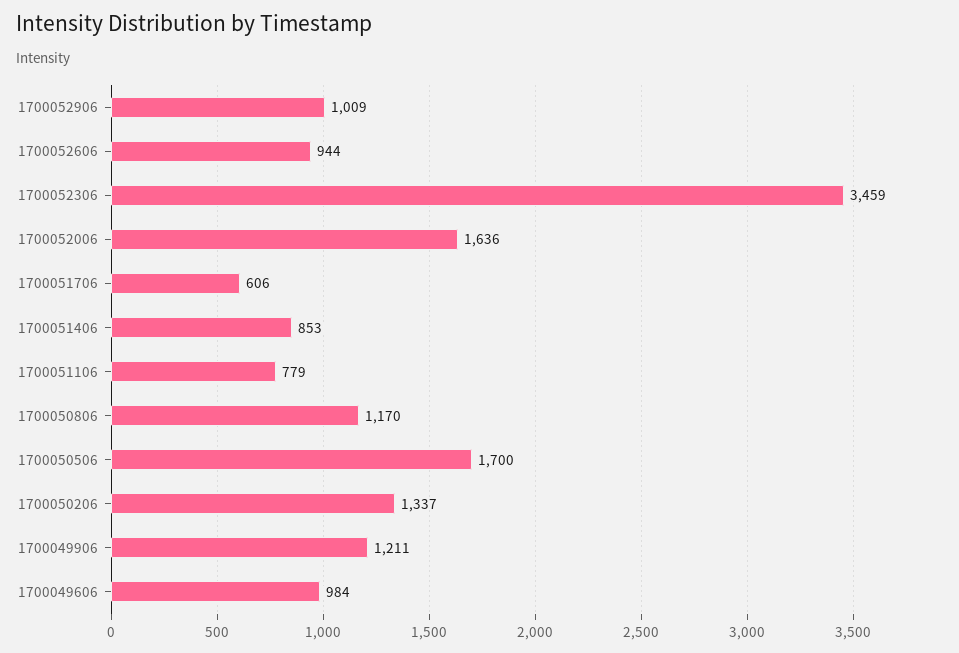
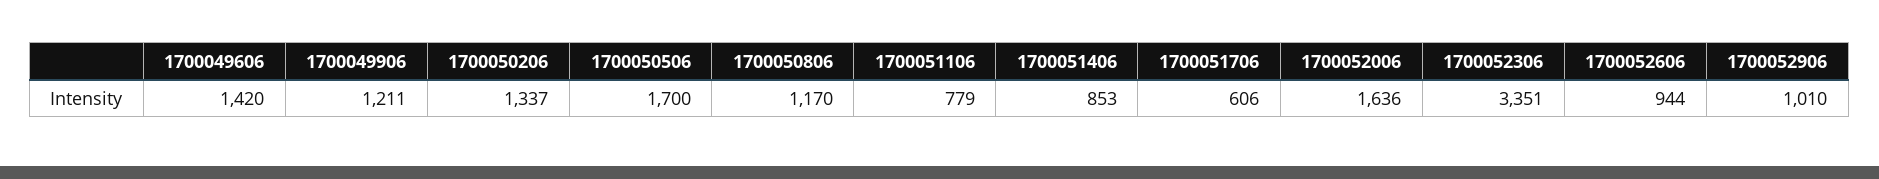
  {
-   "1700052906": 1009,
+   "1700052906": 1010,
    "1700052606": 944,
-   "1700052306": 3459,
+   "1700052306": 3351,
    "1700052006": 1636,
    "1700051706": 606,
    "1700051406": 853,
    "1700051106": 779,
    "1700050806": 1170,
    "1700050506": 1700,
    "1700050206": 1337,
    "1700049906": 1211,
-   "1700049606": 984
+   "1700049606": 1420
  }

